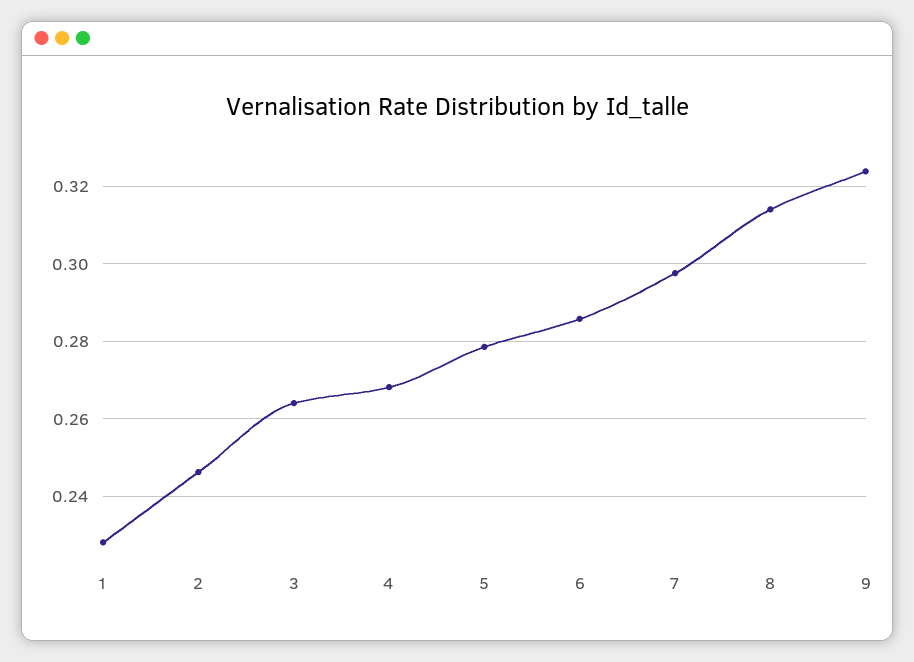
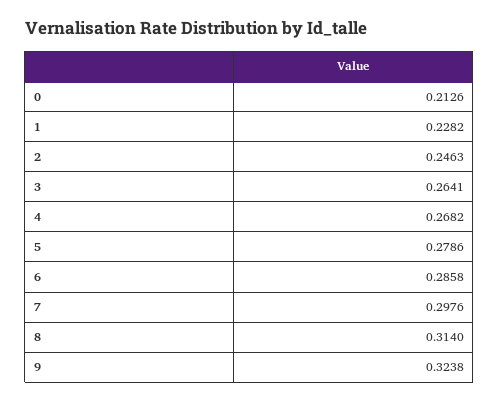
  {
    "1": 0.2282,
    "2": 0.2463,
    "3": 0.2641,
    "4": 0.2682,
    "5": 0.2786,
    "6": 0.2858,
    "7": 0.2976,
    "8": 0.314,
-   "9": 0.3238
+   "9": 0.3238,
+   "0": 0.2126
  }

